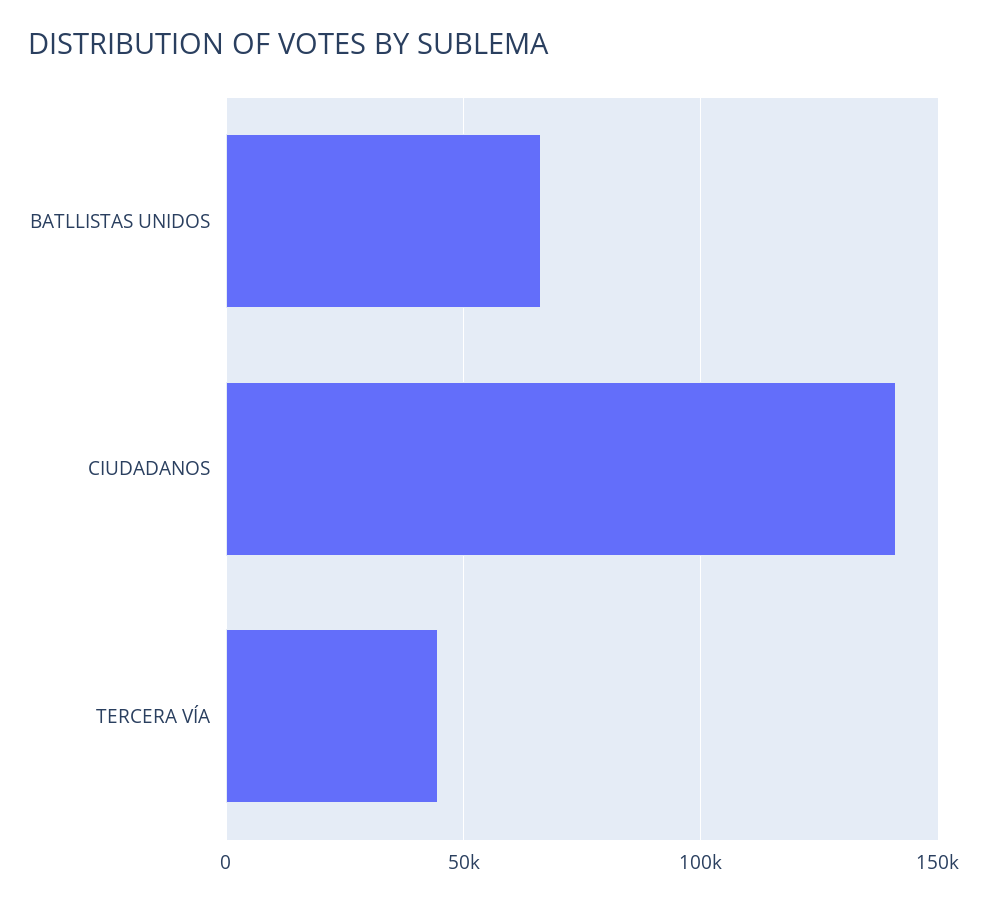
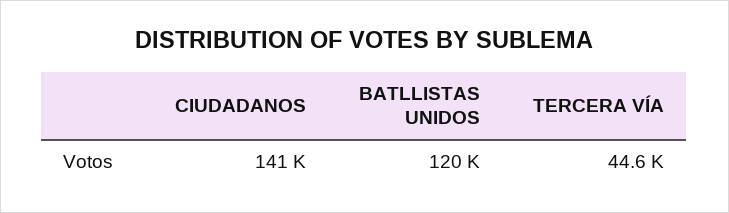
  {
-   "BATLLISTAS UNIDOS": 65000,
+   "BATLLISTAS UNIDOS": 120000,
    "CIUDADANOS": 141000,
    "TERCERA VÍA": 44600
  }

